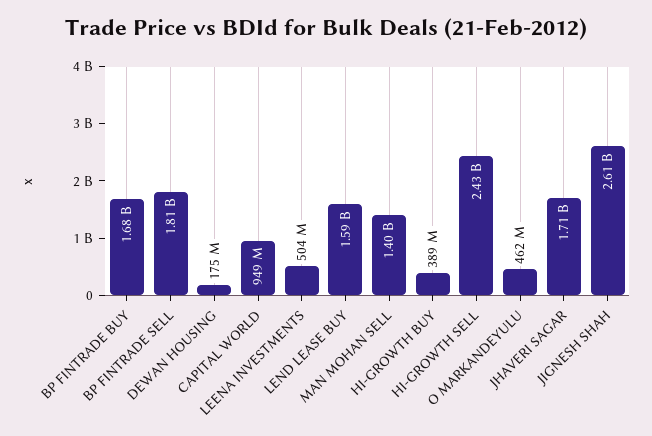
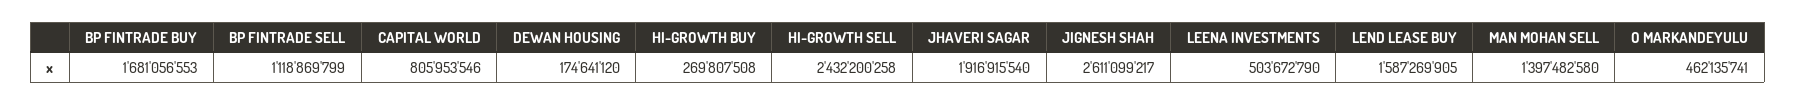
  {
    "BP FINTRADE BUY": 1681056553,
-   "BP FINTRADE SELL": 1810000000,
+   "BP FINTRADE SELL": 1118869799,
    "DEWAN HOUSING": 174641120,
-   "CAPITAL WORLD": 949000000,
+   "CAPITAL WORLD": 805953546,
    "LEENA INVESTMENTS": 503672790,
    "LEND LEASE BUY": 1587269905,
    "MAN MOHAN SELL": 1397482580,
-   "HI-GROWTH BUY": 389000000,
+   "HI-GROWTH BUY": 269807508,
    "HI-GROWTH SELL": 2432200258,
    "O MARKANDEYULU": 462135741,
-   "JHAVERI SAGAR": 1710000000,
+   "JHAVERI SAGAR": 1916915540,
    "JIGNESH SHAH": 2611099217
  }

